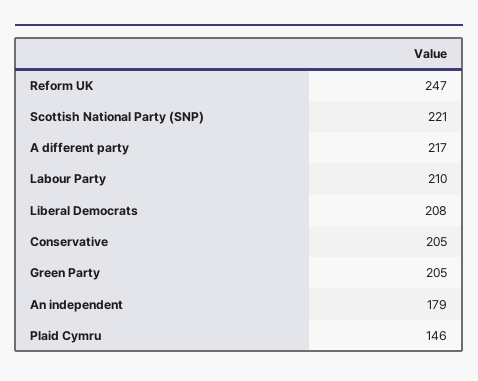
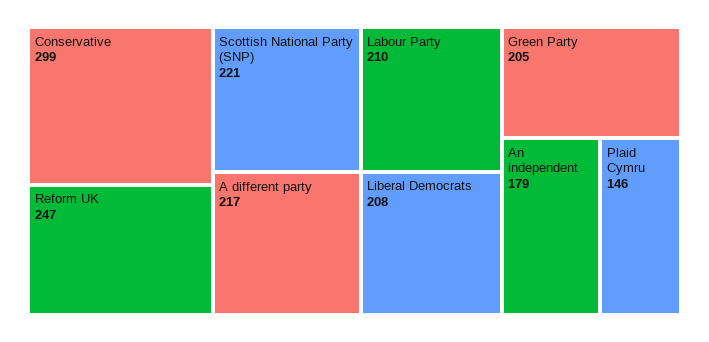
  {
    "Reform UK": 247,
    "Scottish National Party (SNP)": 221,
    "A different party": 217,
    "Labour Party": 210,
    "Liberal Democrats": 208,
-   "Conservative": 205,
+   "Conservative": 299,
    "Green Party": 205,
    "An independent": 179,
    "Plaid Cymru": 146
  }

